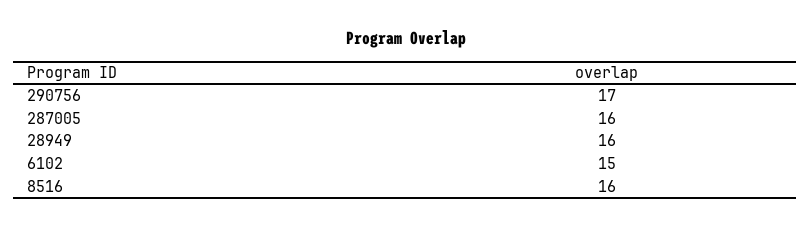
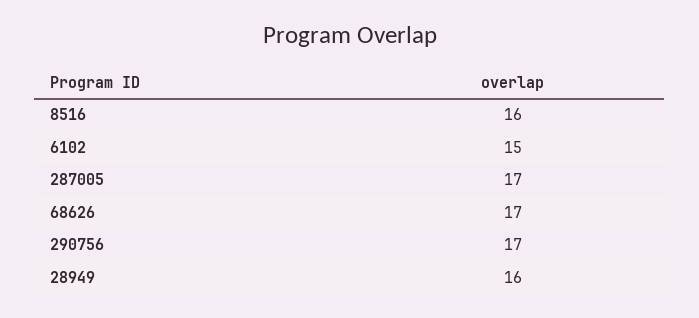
  {
    "290756": 17,
-   "287005": 16,
+   "287005": 17,
    "28949": 16,
    "6102": 15,
-   "8516": 16
+   "8516": 16,
+   "68626": 17
  }

